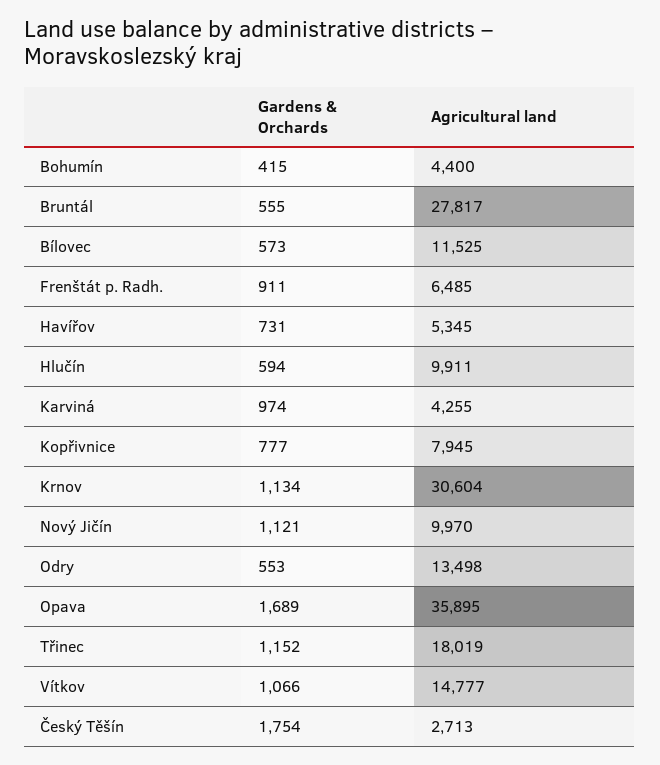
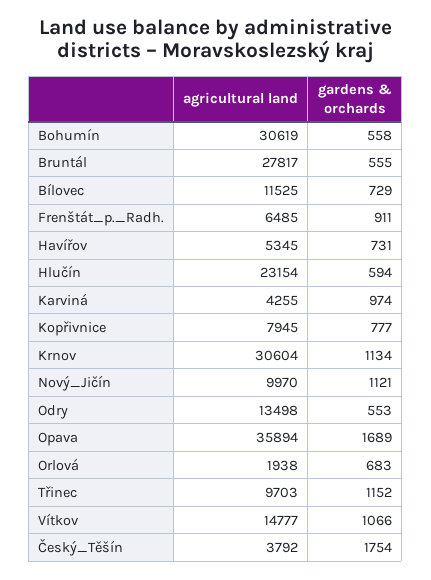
  {
    "Gardens & Orchards": {
-     "Bohumín": 415,
+     "Bohumín": 558,
      "Bruntál": 555,
-     "Bílovec": 573,
+     "Bílovec": 729,
      "Frenštát p. Radh.": 911,
      "Havířov": 731,
      "Hlučín": 594,
      "Karviná": 974,
      "Kopřivnice": 777,
      "Krnov": 1134,
      "Nový Jičín": 1121,
      "Odry": 553,
      "Opava": 1689,
      "Třinec": 1152,
      "Vítkov": 1066,
-     "Český Těšín": 1754
+     "Český Těšín": 1754,
+     "Orlová": 683
    },
    "Agricultural land": {
-     "Bohumín": 4400,
+     "Bohumín": 30619,
      "Bruntál": 27817,
      "Bílovec": 11525,
      "Frenštát p. Radh.": 6485,
      "Havířov": 5345,
-     "Hlučín": 9911,
+     "Hlučín": 23154,
      "Karviná": 4255,
      "Kopřivnice": 7945,
      "Krnov": 30604,
      "Nový Jičín": 9970,
      "Odry": 13498,
-     "Opava": 35895,
+     "Opava": 35894,
-     "Třinec": 18019,
+     "Třinec": 9703,
      "Vítkov": 14777,
-     "Český Těšín": 2713
+     "Český Těšín": 3792,
+     "Orlová": 1938
    }
  }

